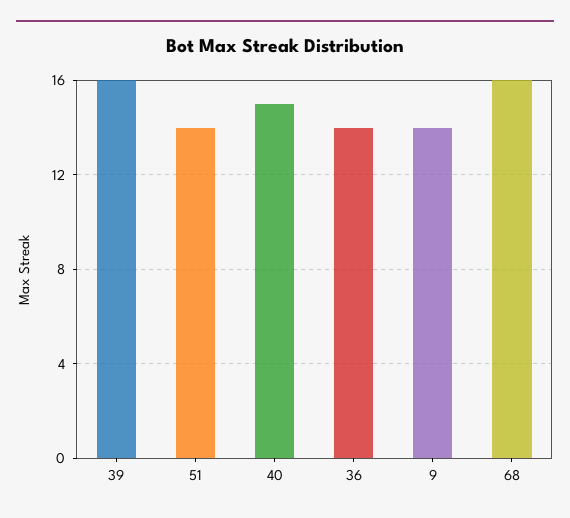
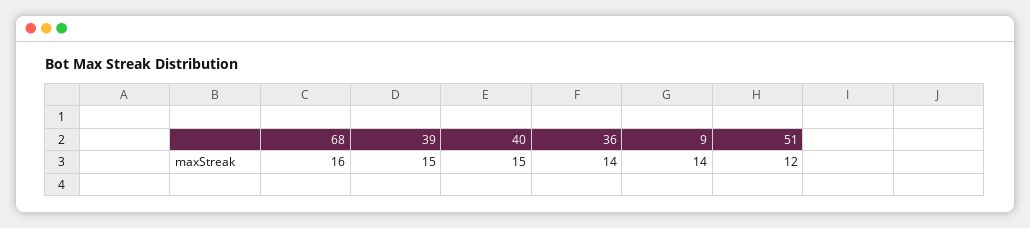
  {
-   "39": 16,
+   "39": 15,
-   "51": 14,
+   "51": 12,
    "40": 15,
    "36": 14,
    "9": 14,
    "68": 16
  }

